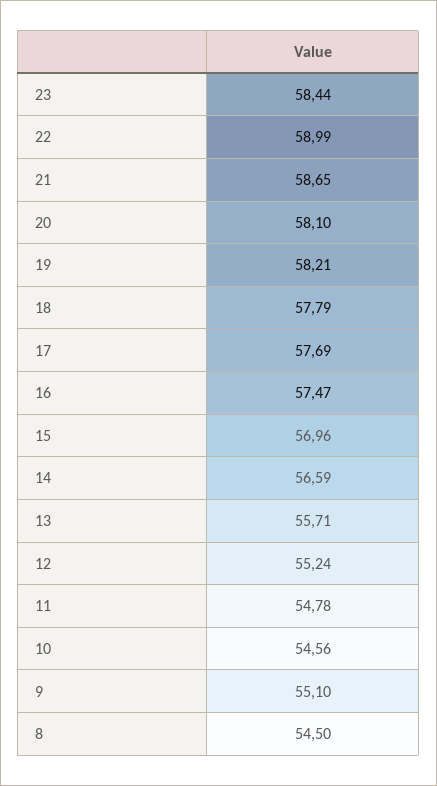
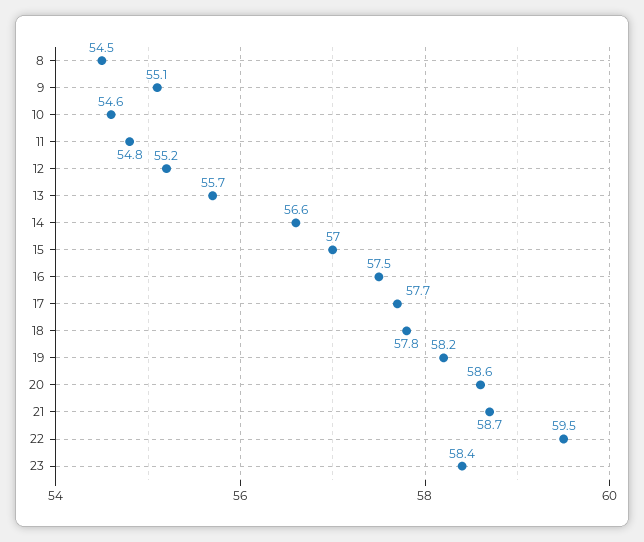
  {
    "23": 58.44,
-   "22": 58.99,
+   "22": 59.5,
    "21": 58.65,
-   "20": 58.1,
+   "20": 58.6,
    "19": 58.21,
    "18": 57.79,
    "17": 57.69,
    "16": 57.47,
    "15": 56.96,
    "14": 56.59,
    "13": 55.71,
    "12": 55.24,
    "11": 54.78,
    "10": 54.56,
    "9": 55.1,
    "8": 54.5
  }

